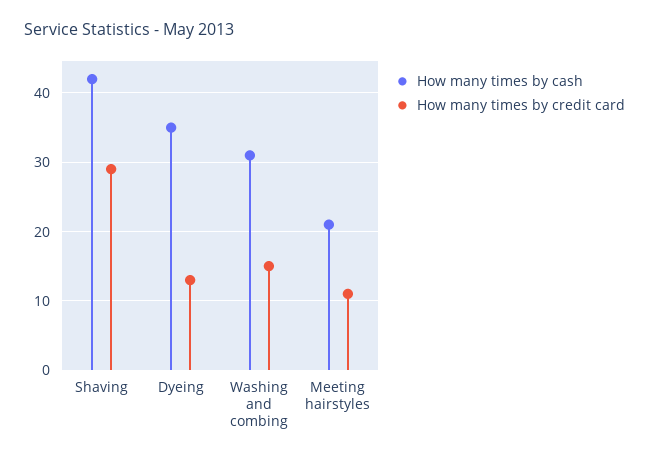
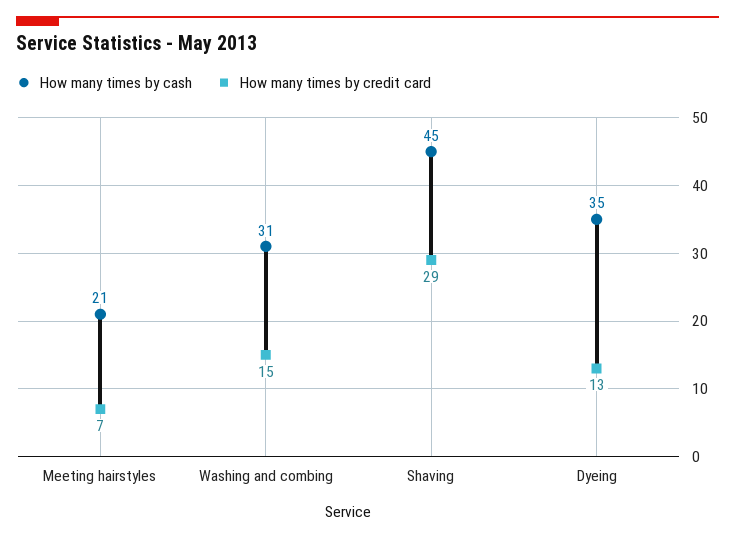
  {
    "How many times by cash": {
-     "Shaving": 42,
+     "Shaving": 45,
      "Dyeing": 35,
      "Washing and combing": 31,
      "Meeting hairstyles": 21
    },
    "How many times by credit card": {
      "Shaving": 29,
      "Dyeing": 13,
      "Washing and combing": 15,
-     "Meeting hairstyles": 11
+     "Meeting hairstyles": 7
    }
  }

